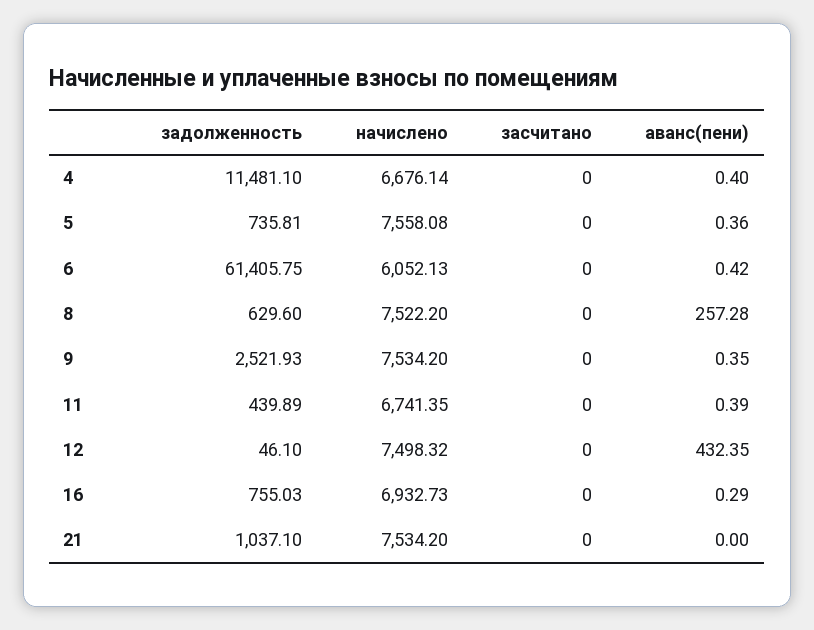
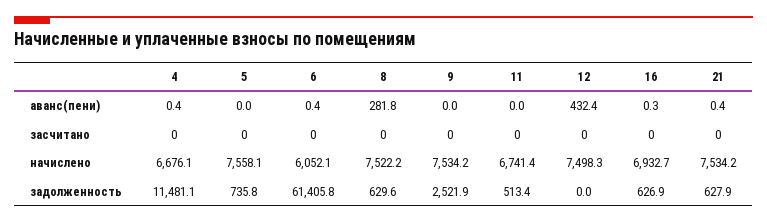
  {
    "задолженность": {
      "4": 11481.1,
      "5": 735.81,
      "6": 61405.75,
      "8": 629.6,
      "9": 2521.93,
-     "11": 439.89,
+     "11": 513.4,
-     "12": 46.1,
+     "12": 0,
-     "16": 755.03,
+     "16": 626.9,
-     "21": 1037.1
+     "21": 627.9
    },
    "начислено": {
      "4": 6676.14,
      "5": 7558.08,
      "6": 6052.13,
      "8": 7522.2,
      "9": 7534.2,
      "11": 6741.35,
      "12": 7498.32,
      "16": 6932.73,
      "21": 7534.2
    },
    "засчитано": {
      "4": 0,
      "5": 0,
      "6": 0,
      "8": 0,
      "9": 0,
      "11": 0,
      "12": 0,
      "16": 0,
      "21": 0
    },
    "аванс(пени)": {
      "4": 0.4,
-     "5": 0.36,
+     "5": 0,
      "6": 0.42,
-     "8": 257.28,
+     "8": 281.8,
-     "9": 0.35,
+     "9": 0,
-     "11": 0.39,
+     "11": 0,
      "12": 432.35,
      "16": 0.29,
-     "21": 0
+     "21": 0.4
    }
  }

